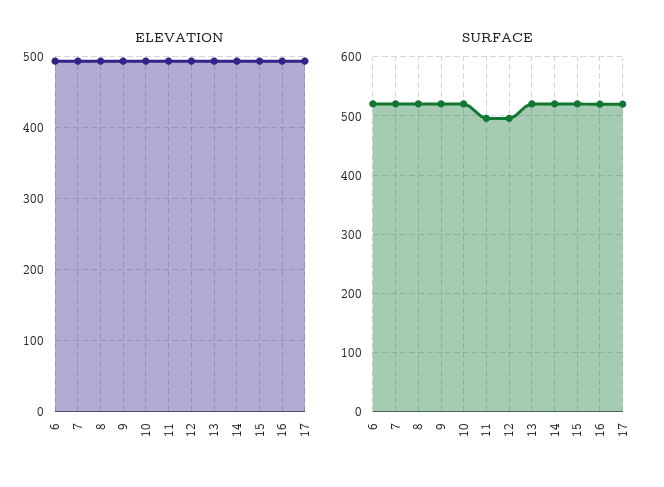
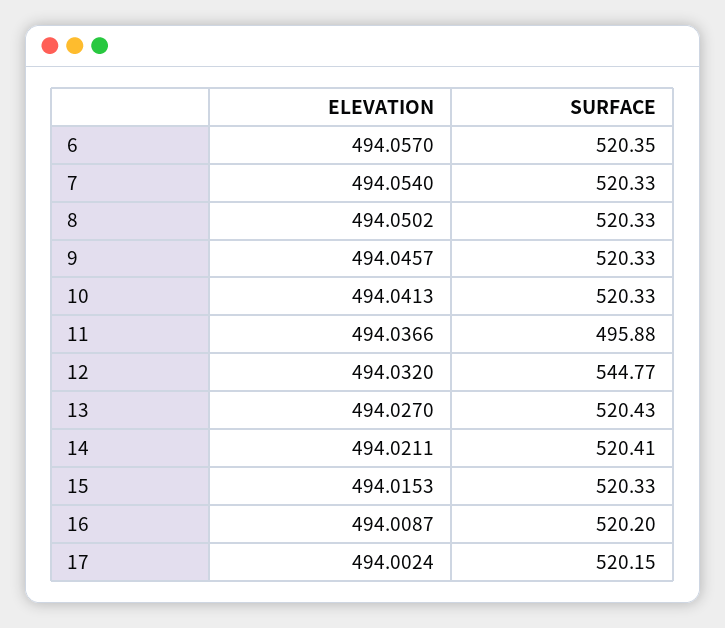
  {
    "ELEVATION": {
      "6": 494.057,
      "7": 494.054,
      "8": 494.0502,
      "9": 494.0457,
      "10": 494.0413,
      "11": 494.0366,
      "12": 494.032,
      "13": 494.027,
      "14": 494.0211,
      "15": 494.0153,
      "16": 494.0087,
      "17": 494.0024
    },
    "SURFACE": {
      "6": 520.35,
      "7": 520.33,
      "8": 520.33,
      "9": 520.33,
      "10": 520.33,
      "11": 495.88,
-     "12": 500,
+     "12": 544.77,
      "13": 520.43,
      "14": 520.41,
      "15": 520.33,
      "16": 520.2,
      "17": 520.15
    }
  }

